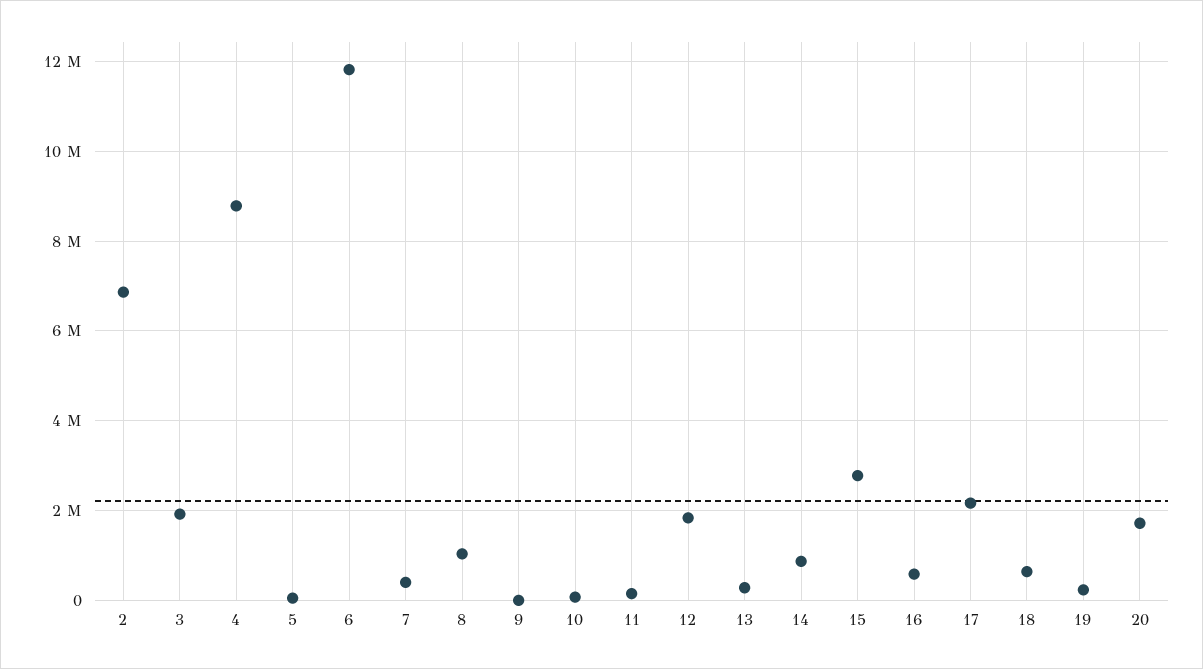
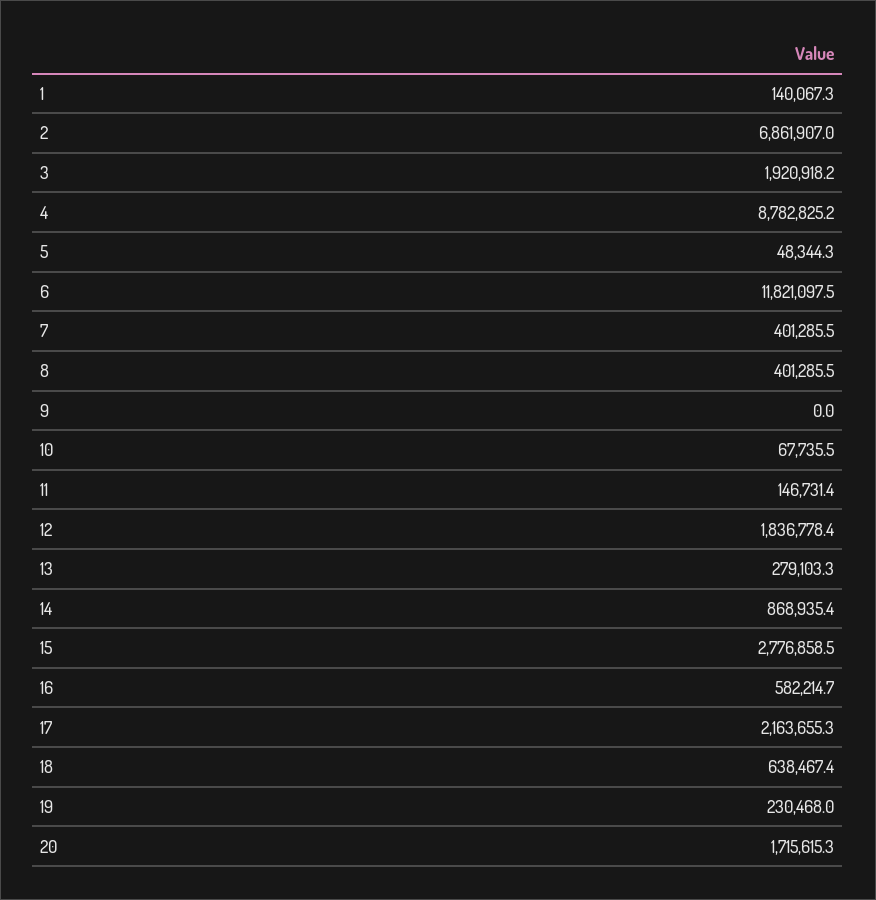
  {
    "2": 6861907,
    "3": 1920918.2,
    "4": 8782825.2,
    "5": 48344.3,
    "6": 11821097.5,
    "7": 401285.5,
-   "8": 1000000,
+   "8": 401285.5,
    "9": 0,
    "10": 67735.5,
    "11": 146731.4,
    "12": 1836778.4,
    "13": 279103.3,
    "14": 868935.4,
    "15": 2776858.5,
    "16": 582214.7,
    "17": 2163655.3,
    "18": 638467.4,
    "19": 230468,
-   "20": 1715615.3
+   "20": 1715615.3,
+   "1": 140067.3
  }

